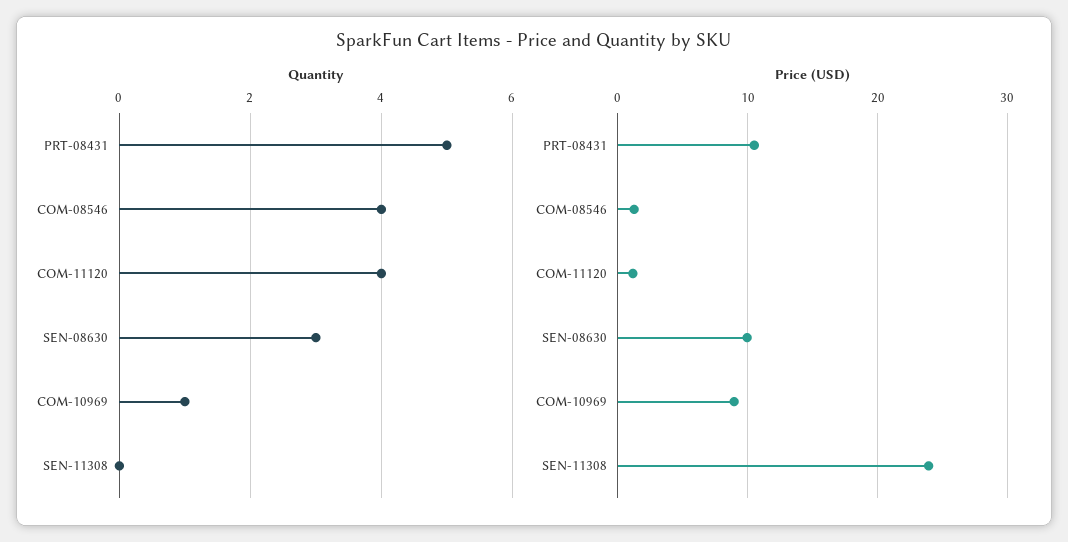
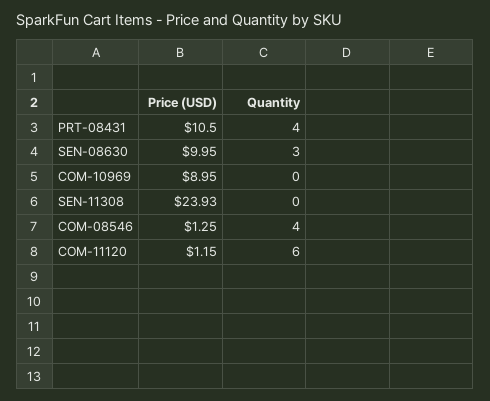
  {
    "Quantity": {
-     "PRT-08431": 5,
+     "PRT-08431": 4,
      "COM-08546": 4,
-     "COM-11120": 4,
+     "COM-11120": 6,
      "SEN-08630": 3,
-     "COM-10969": 1,
+     "COM-10969": 0,
      "SEN-11308": 0
    },
    "Price (USD)": {
      "PRT-08431": 10.5,
      "COM-08546": 1.25,
      "COM-11120": 1.15,
      "SEN-08630": 9.95,
      "COM-10969": 8.95,
      "SEN-11308": 23.93
    }
  }

